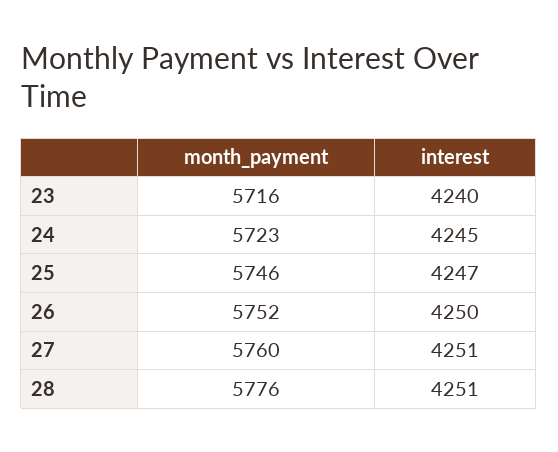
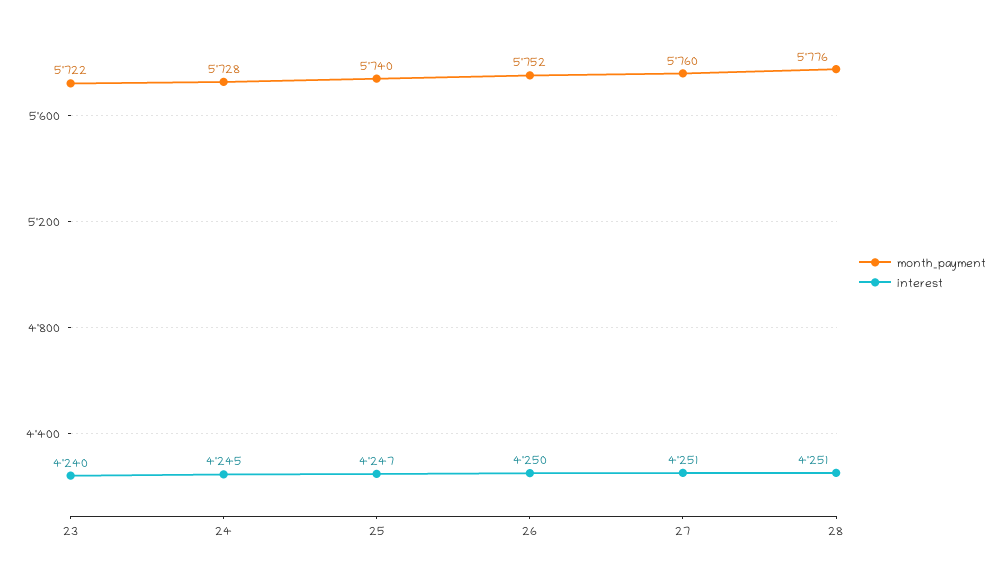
  {
    "month_payment": {
-     "23": 5716,
+     "23": 5722,
-     "24": 5723,
+     "24": 5728,
-     "25": 5746,
+     "25": 5740,
      "26": 5752,
      "27": 5760,
      "28": 5776
    },
    "interest": {
      "23": 4240,
      "24": 4245,
      "25": 4247,
      "26": 4250,
      "27": 4251,
      "28": 4251
    }
  }

